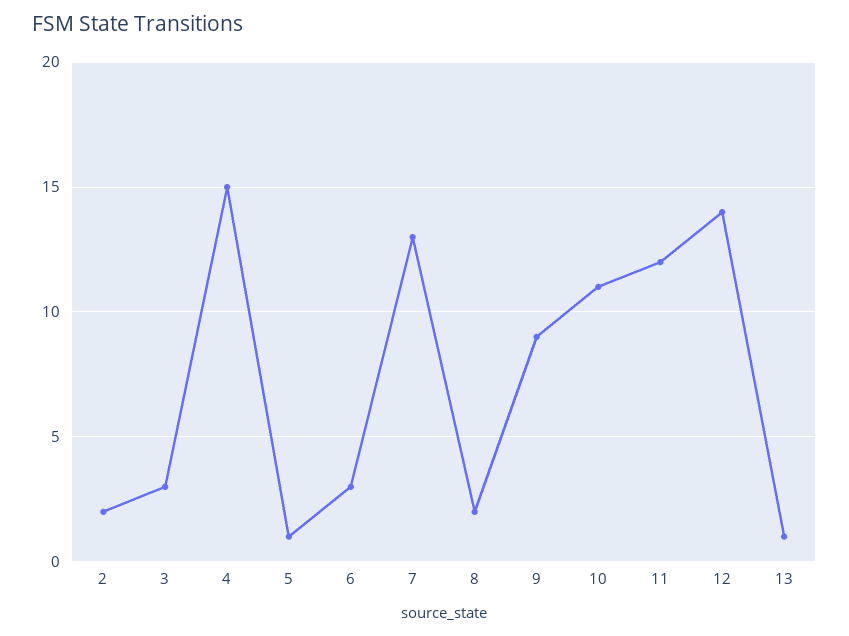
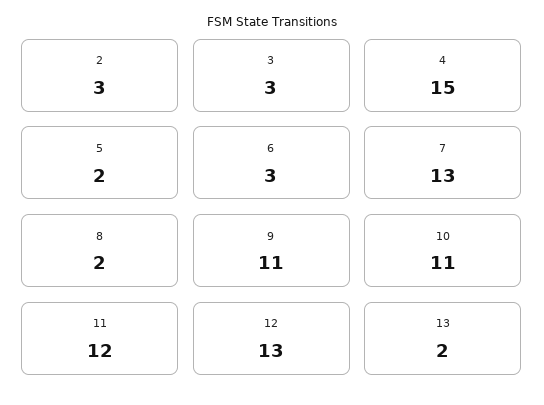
  {
-   "2": 2,
+   "2": 3,
    "3": 3,
    "4": 15,
-   "5": 1,
+   "5": 2,
    "6": 3,
    "7": 13,
    "8": 2,
-   "9": 9,
+   "9": 11,
    "10": 11,
    "11": 12,
-   "12": 14,
+   "12": 13,
-   "13": 1
+   "13": 2
  }

